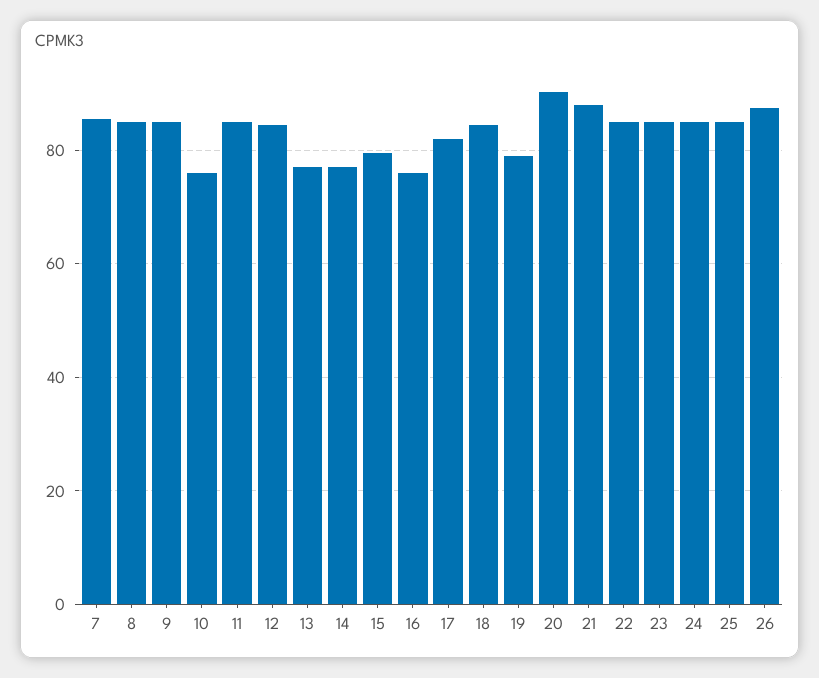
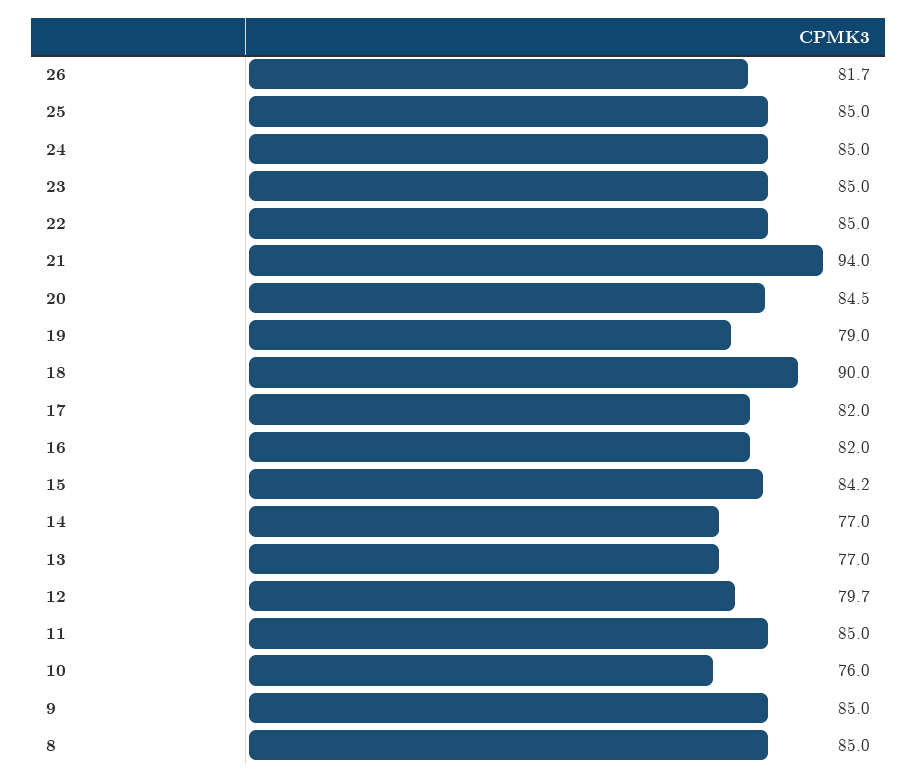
  {
-   "7": 86,
    "8": 85,
    "9": 85,
    "10": 76,
    "11": 85,
-   "12": 84,
+   "12": 79.7,
    "13": 77,
    "14": 77,
-   "15": 80,
+   "15": 84.2,
-   "16": 76,
+   "16": 82,
    "17": 82,
-   "18": 84,
+   "18": 90,
    "19": 79,
-   "20": 90,
+   "20": 84.5,
-   "21": 88,
+   "21": 94,
    "22": 85,
    "23": 85,
    "24": 85,
    "25": 85,
-   "26": 88
+   "26": 81.7
  }

